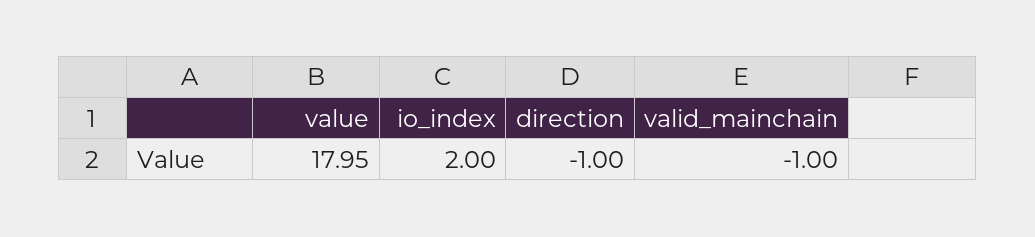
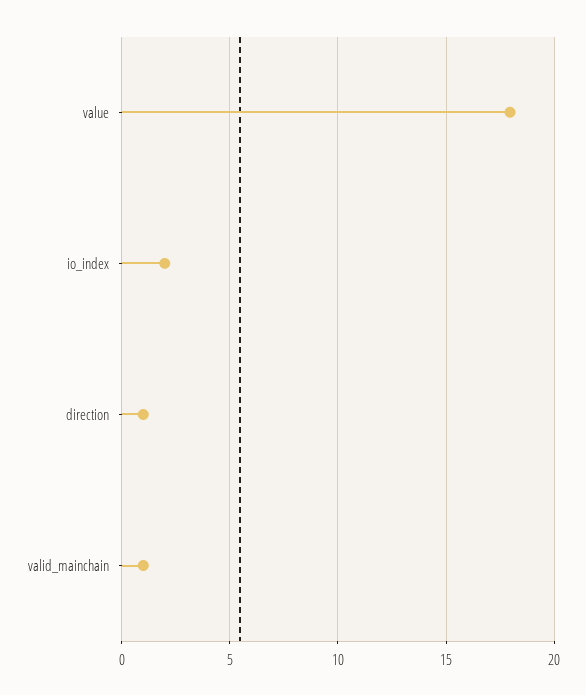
  {
    "value": 17.95,
    "io_index": 2,
-   "direction": -1,
+   "direction": 1,
-   "valid_mainchain": -1
+   "valid_mainchain": 1
  }

